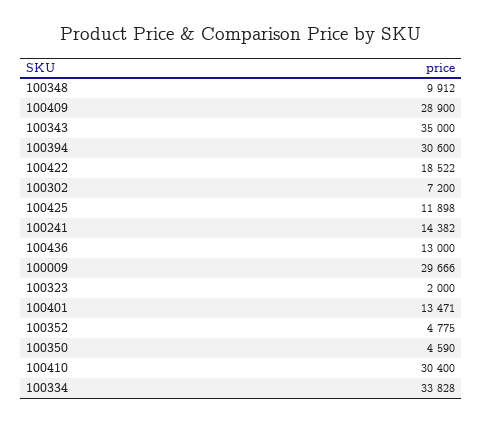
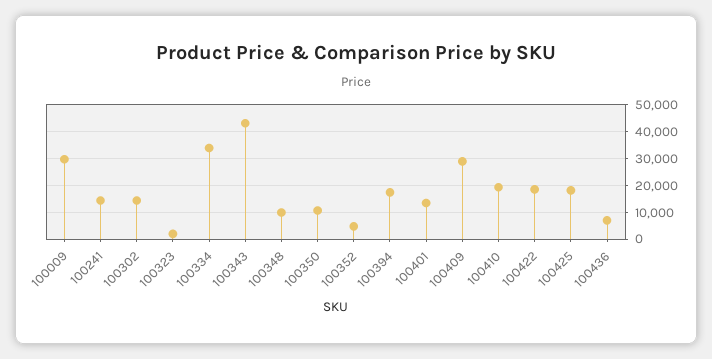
  {
    "100348": 9912,
    "100409": 28900,
-   "100343": 35000,
+   "100343": 42500,
-   "100394": 30600,
+   "100394": 17500,
    "100422": 18522,
-   "100302": 7200,
+   "100302": 15000,
-   "100425": 11898,
+   "100425": 17500,
    "100241": 14382,
-   "100436": 13000,
+   "100436": 7500,
    "100009": 29666,
    "100323": 2000,
    "100401": 13471,
    "100352": 4775,
-   "100350": 4590,
+   "100350": 10000,
-   "100410": 30400,
+   "100410": 20000,
    "100334": 33828
  }

